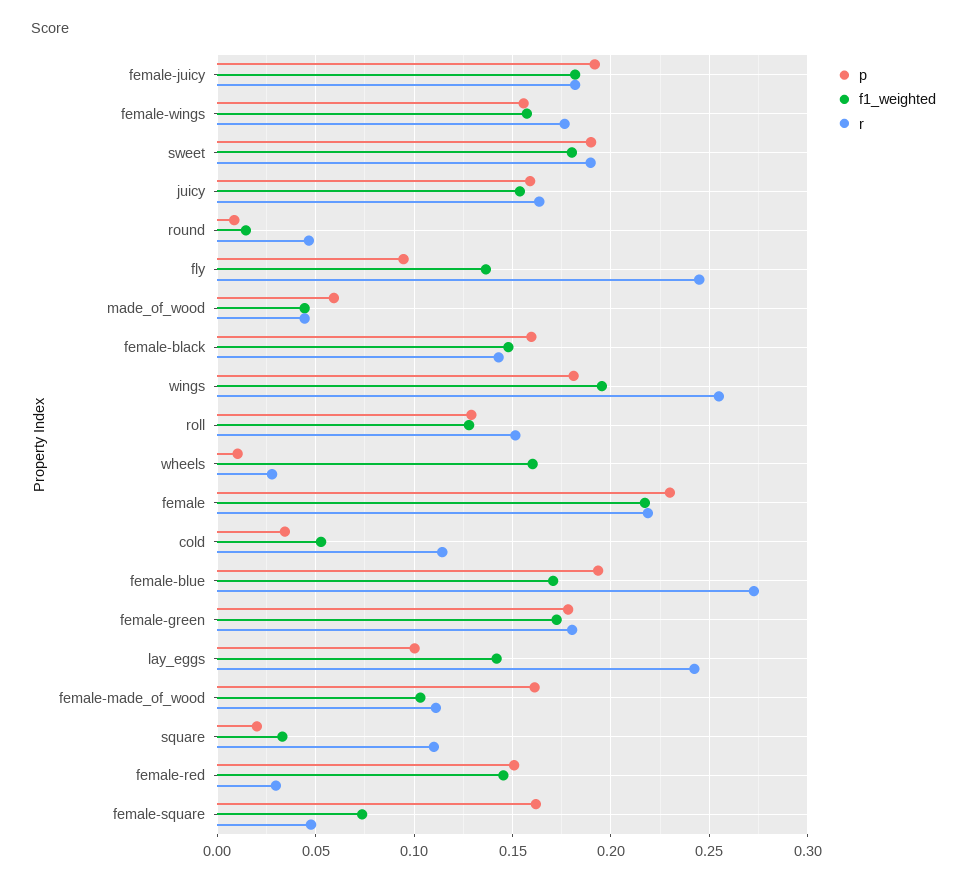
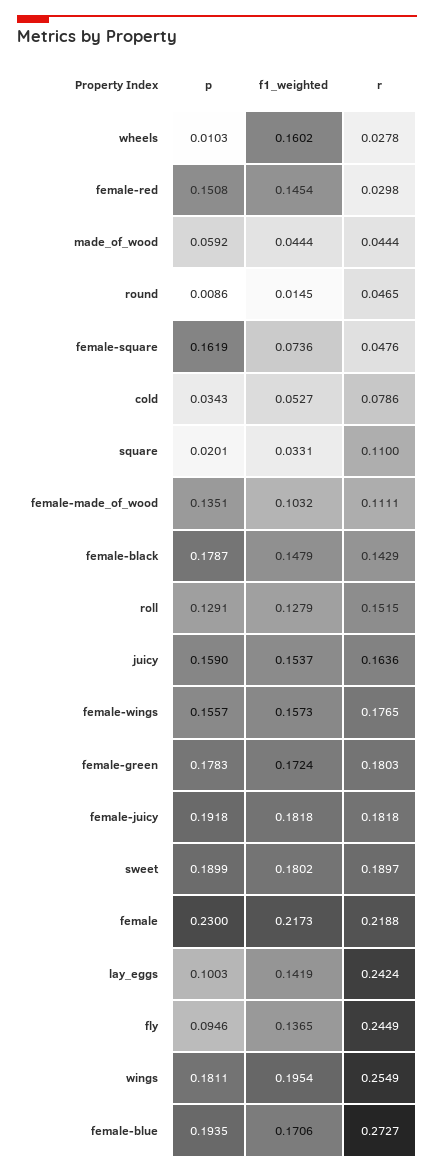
  {
    "p": {
      "female-juicy": 0.1918,
      "female-wings": 0.1557,
      "sweet": 0.1899,
      "juicy": 0.159,
      "round": 0.0086,
      "fly": 0.0946,
      "made_of_wood": 0.0592,
-     "female-black": 0.16,
+     "female-black": 0.1787,
      "wings": 0.1811,
      "roll": 0.1291,
      "wheels": 0.0103,
      "female": 0.23,
      "cold": 0.0343,
      "female-blue": 0.1935,
      "female-green": 0.1783,
      "lay_eggs": 0.1003,
-     "female-made_of_wood": 0.16,
+     "female-made_of_wood": 0.1351,
      "square": 0.0201,
      "female-red": 0.1508,
      "female-square": 0.1619
    },
    "f1_weighted": {
      "female-juicy": 0.1818,
      "female-wings": 0.1573,
      "sweet": 0.1802,
      "juicy": 0.1537,
      "round": 0.0145,
      "fly": 0.1365,
      "made_of_wood": 0.0444,
      "female-black": 0.1479,
      "wings": 0.1954,
      "roll": 0.1279,
      "wheels": 0.1602,
      "female": 0.2173,
      "cold": 0.0527,
      "female-blue": 0.1706,
      "female-green": 0.1724,
      "lay_eggs": 0.1419,
      "female-made_of_wood": 0.1032,
      "square": 0.0331,
      "female-red": 0.1454,
      "female-square": 0.0736
    },
    "r": {
      "female-juicy": 0.1818,
      "female-wings": 0.1765,
      "sweet": 0.1897,
      "juicy": 0.1636,
      "round": 0.0465,
      "fly": 0.2449,
      "made_of_wood": 0.0444,
      "female-black": 0.1429,
      "wings": 0.2549,
      "roll": 0.1515,
      "wheels": 0.0278,
      "female": 0.2188,
-     "cold": 0.115,
+     "cold": 0.0786,
      "female-blue": 0.2727,
      "female-green": 0.1803,
      "lay_eggs": 0.2424,
      "female-made_of_wood": 0.1111,
      "square": 0.11,
      "female-red": 0.0298,
      "female-square": 0.0476
    }
  }

